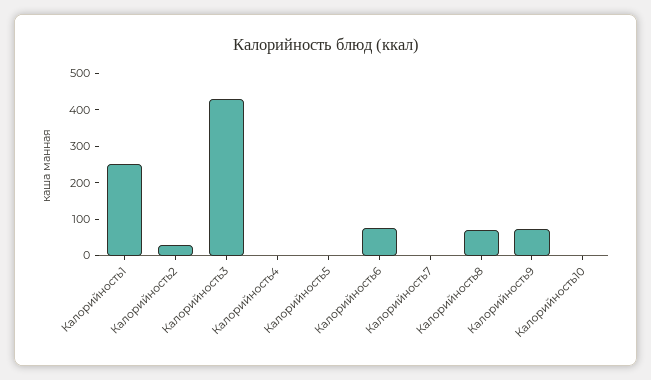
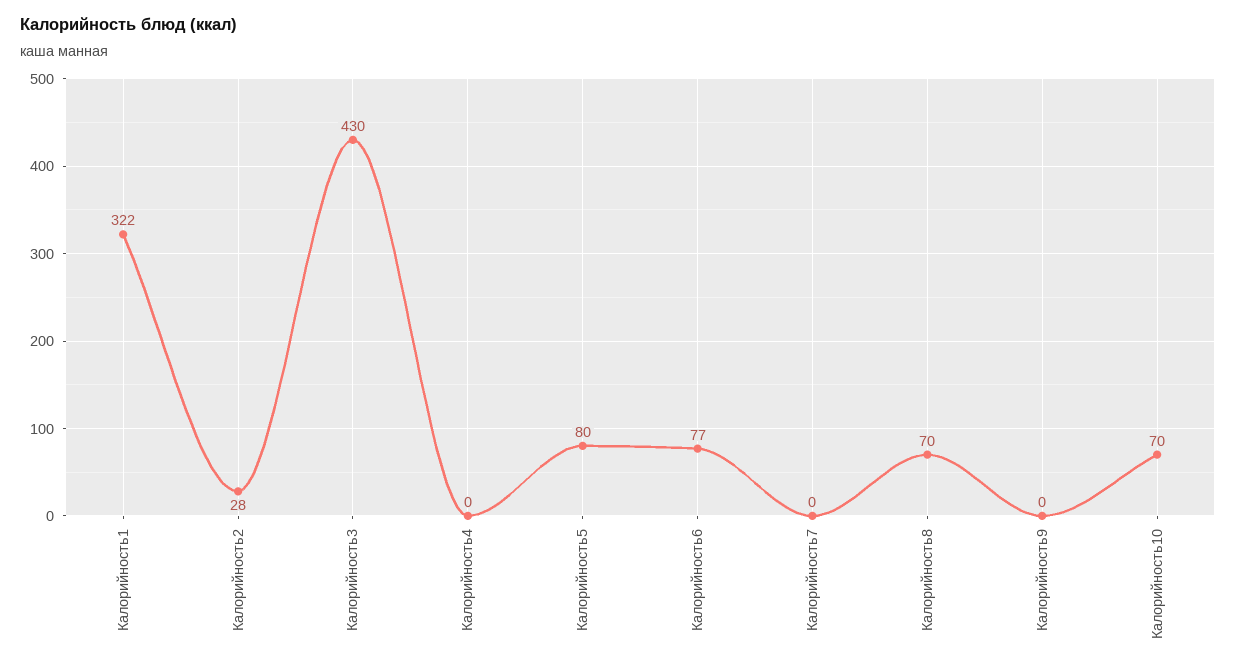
  {
-   "Калорийность1": 250,
+   "Калорийность1": 322,
    "Калорийность2": 28,
    "Калорийность3": 430,
    "Калорийность4": 0,
-   "Калорийность5": 0,
+   "Калорийность5": 80,
    "Калорийность6": 77,
    "Калорийность7": 0,
    "Калорийность8": 70,
-   "Калорийность9": 75,
+   "Калорийность9": 0,
-   "Калорийность10": 0
+   "Калорийность10": 70
  }

